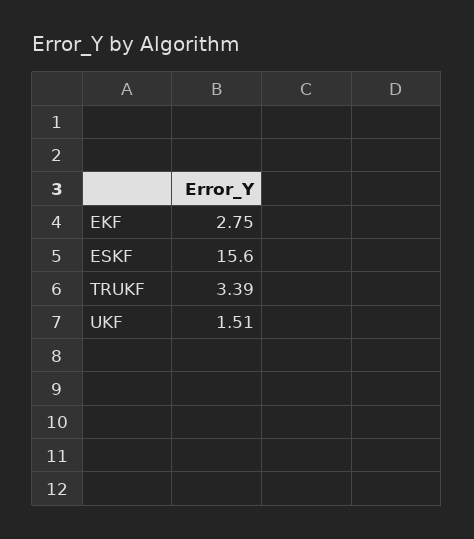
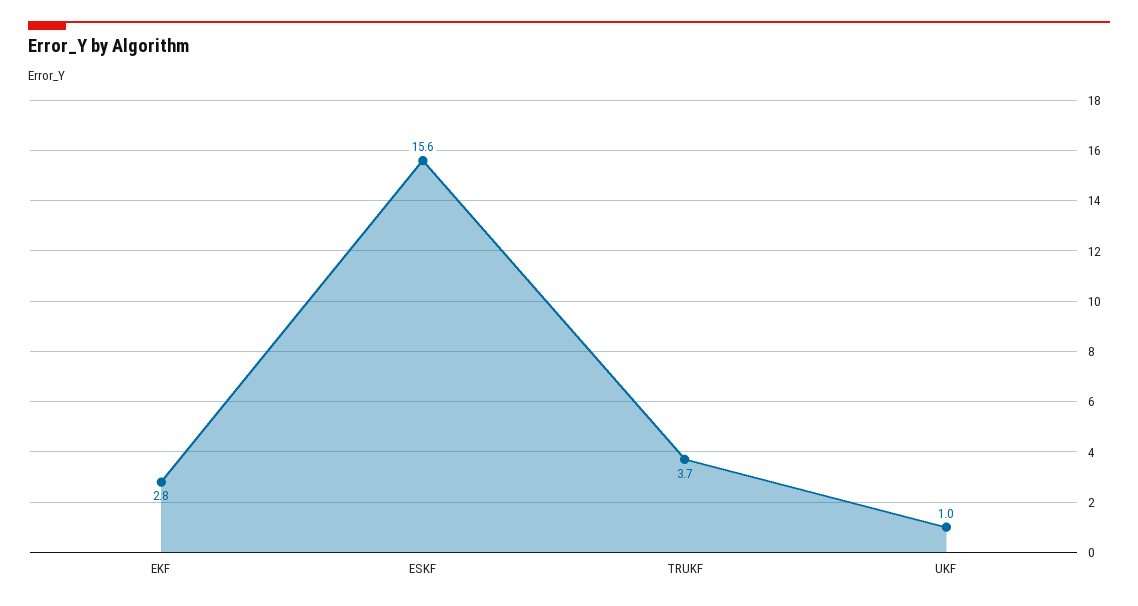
  {
    "EKF": 2.75,
    "ESKF": 15.6,
-   "TRUKF": 3.39,
+   "TRUKF": 3.7,
-   "UKF": 1.51
+   "UKF": 1
  }

